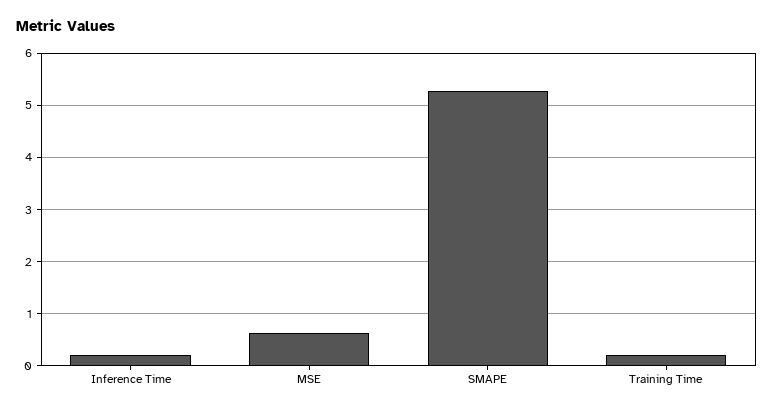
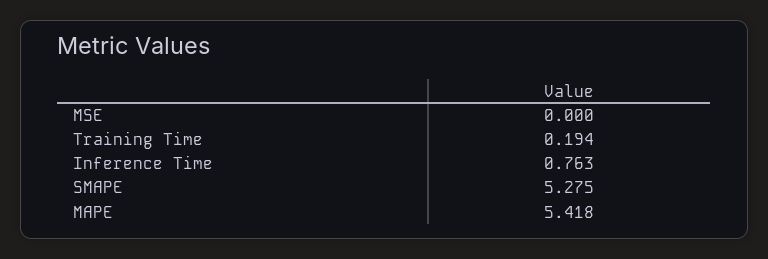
  {
-   "Inference Time": 0.2,
+   "Inference Time": 0.763,
-   "MSE": 0.6,
+   "MSE": 0,
    "SMAPE": 5.275,
-   "Training Time": 0.194
+   "Training Time": 0.194,
+   "MAPE": 5.418
  }

